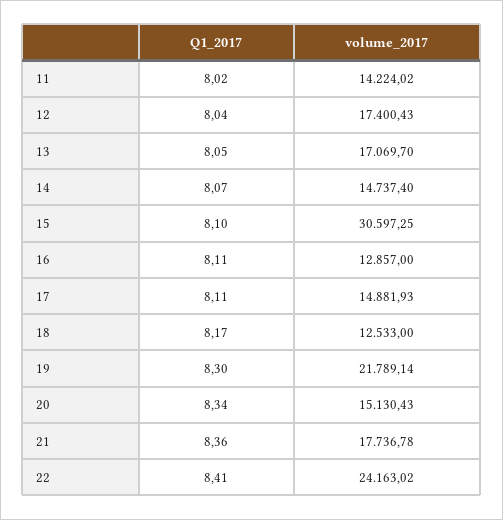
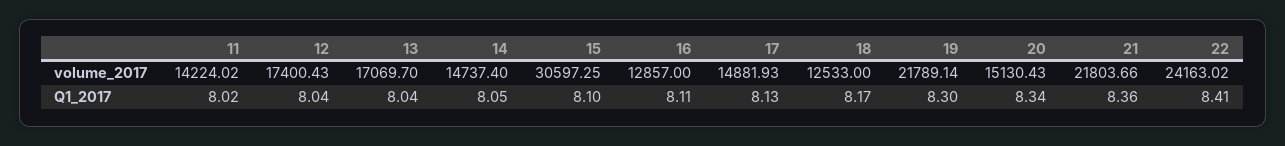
  {
    "Q1_2017": {
      "11": 8.02,
      "12": 8.04,
-     "13": 8.05,
+     "13": 8.04,
-     "14": 8.07,
+     "14": 8.05,
      "15": 8.1,
      "16": 8.11,
-     "17": 8.11,
+     "17": 8.13,
      "18": 8.17,
      "19": 8.3,
      "20": 8.34,
      "21": 8.36,
      "22": 8.41
    },
    "volume_2017": {
      "11": 14224.02,
      "12": 17400.43,
      "13": 17069.7,
      "14": 14737.4,
      "15": 30597.25,
      "16": 12857,
      "17": 14881.93,
      "18": 12533,
      "19": 21789.14,
      "20": 15130.43,
-     "21": 17736.78,
+     "21": 21803.66,
      "22": 24163.02
    }
  }

